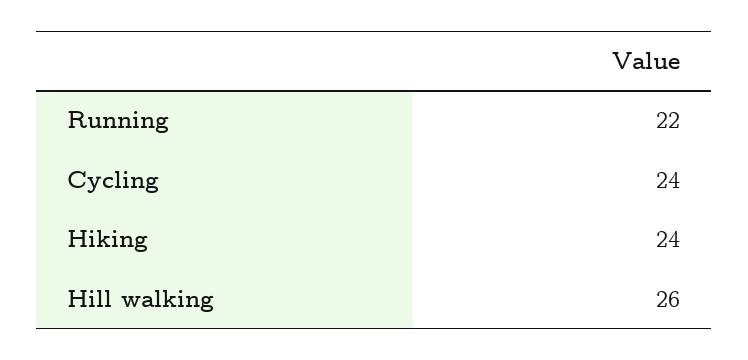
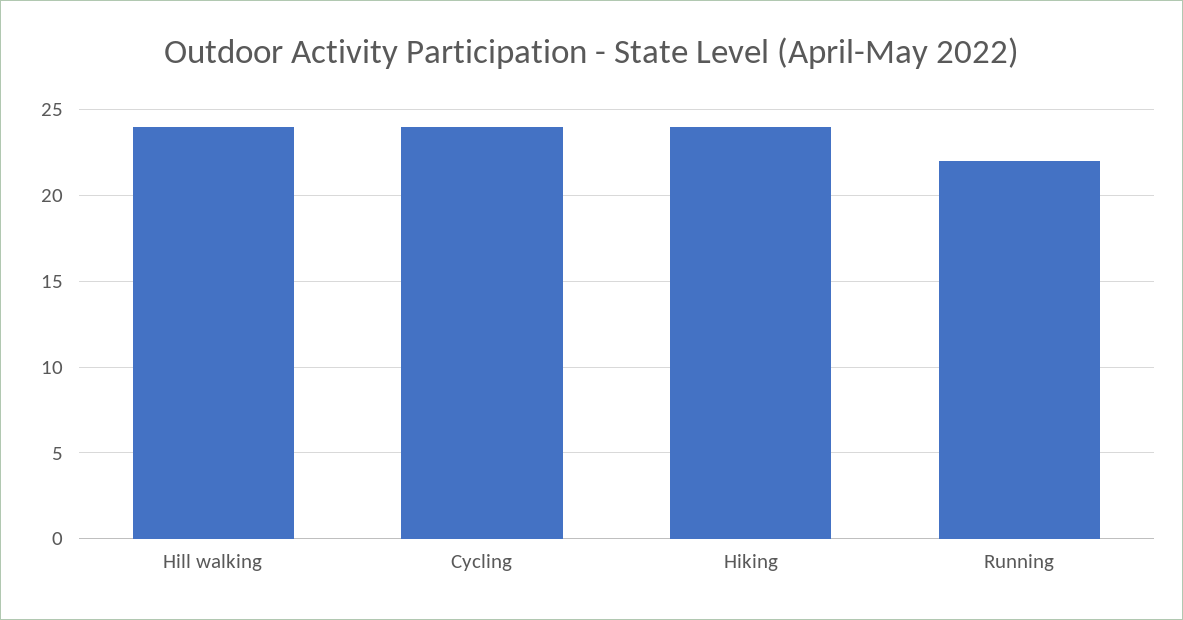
  {
    "Running": 22,
    "Cycling": 24,
    "Hiking": 24,
-   "Hill walking": 26
+   "Hill walking": 24
  }

